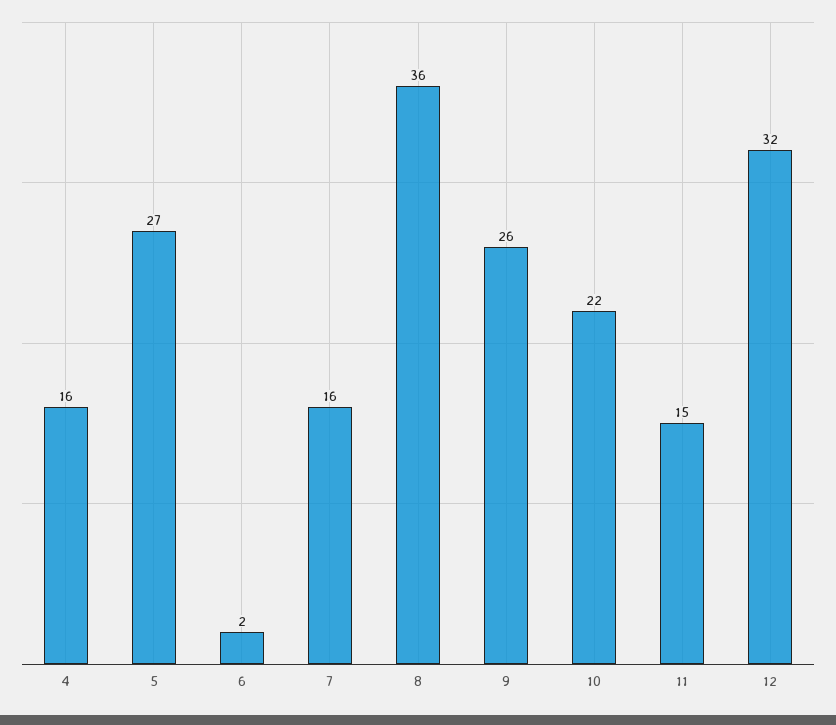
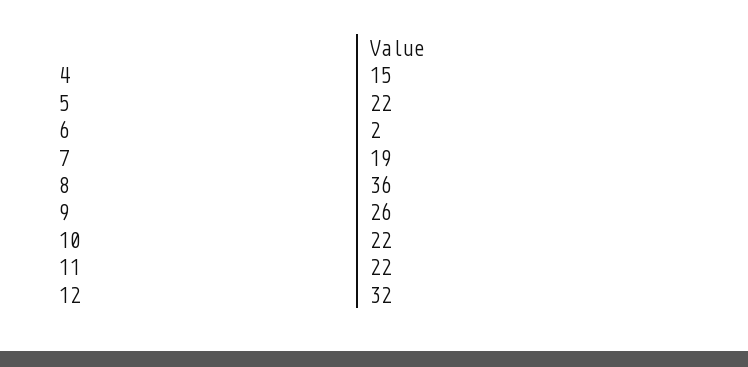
  {
-   "4": 16,
+   "4": 15,
-   "5": 27,
+   "5": 22,
    "6": 2,
-   "7": 16,
+   "7": 19,
    "8": 36,
    "9": 26,
    "10": 22,
-   "11": 15,
+   "11": 22,
    "12": 32
  }

